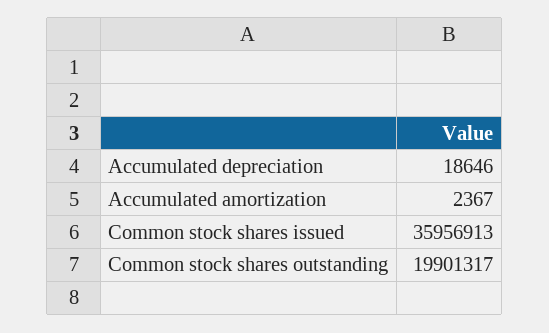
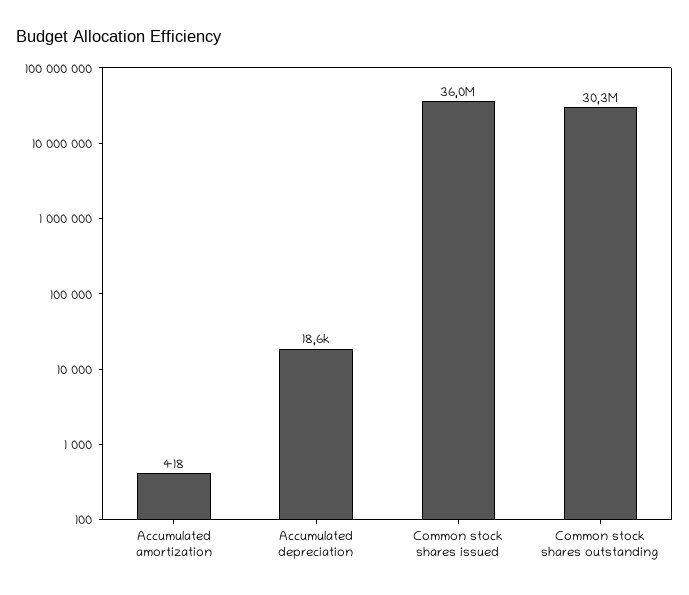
  {
    "Accumulated depreciation": 18646,
-   "Accumulated amortization": 2367,
+   "Accumulated amortization": 418,
    "Common stock shares issued": 35956913,
-   "Common stock shares outstanding": 19901317
+   "Common stock shares outstanding": 30300000
  }

